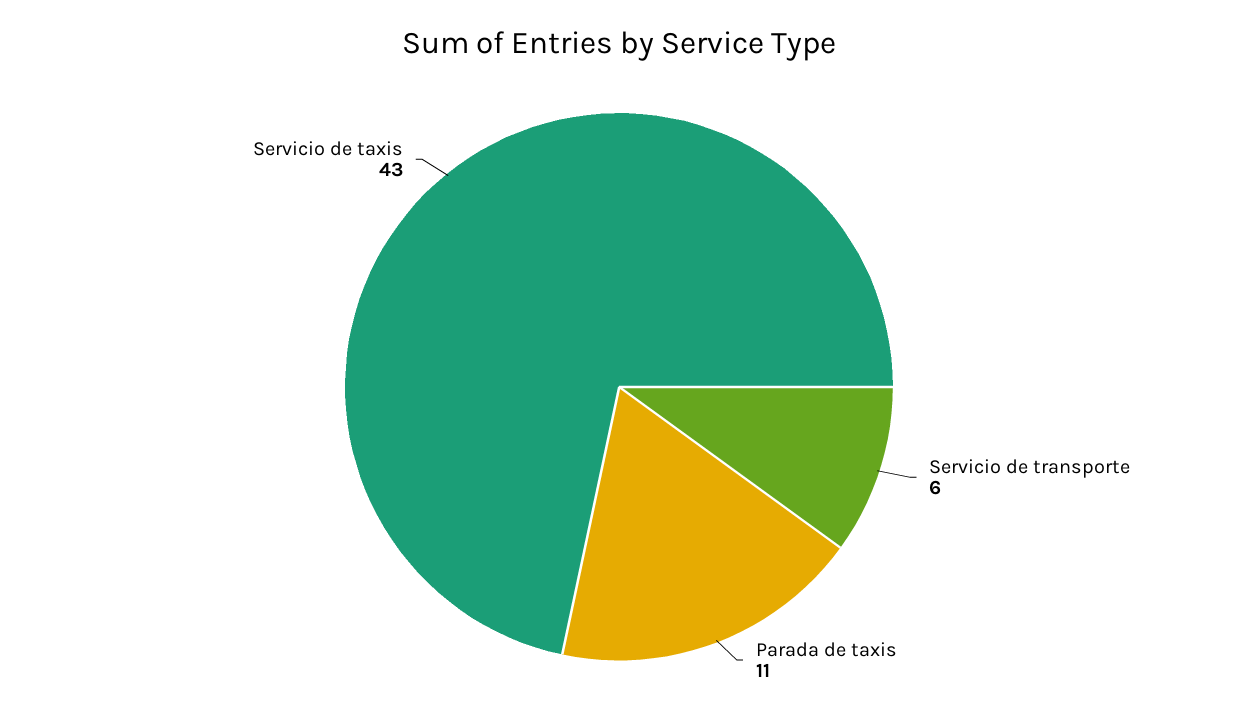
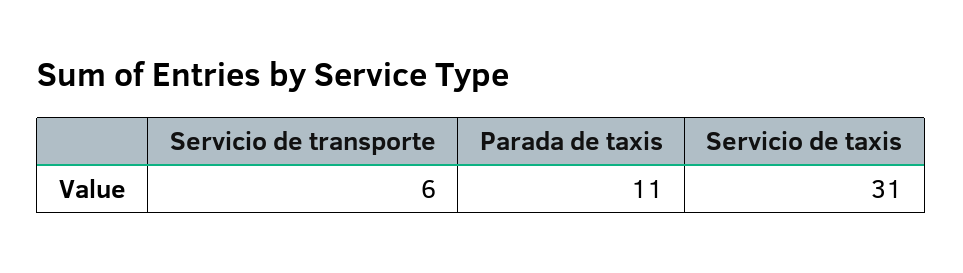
  {
    "Servicio de transporte": 6,
    "Parada de taxis": 11,
-   "Servicio de taxis": 43
+   "Servicio de taxis": 31
  }

